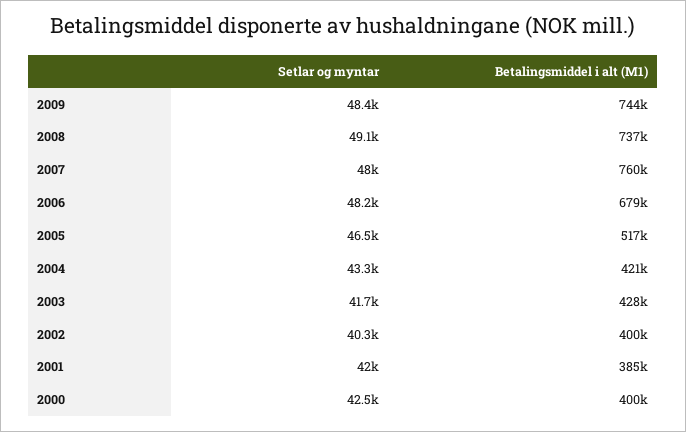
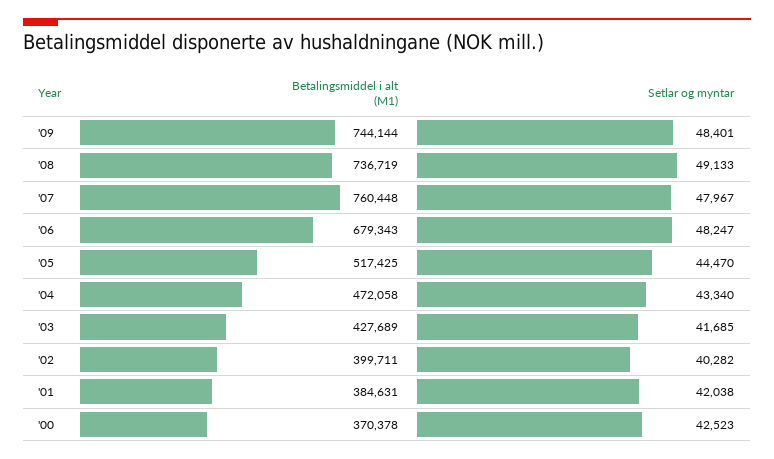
  {
    "Setlar og myntar": {
      "2009": 48401,
      "2008": 49133,
      "2007": 47967,
      "2006": 48247,
-     "2005": 46500,
+     "2005": 44470,
      "2004": 43340,
      "2003": 41685,
      "2002": 40282,
      "2001": 42038,
      "2000": 42523
    },
    "Betalingsmiddel i alt (M1)": {
      "2009": 744144,
      "2008": 736719,
      "2007": 760448,
      "2006": 679343,
      "2005": 517425,
-     "2004": 421000,
+     "2004": 472058,
      "2003": 427689,
      "2002": 399711,
      "2001": 384631,
-     "2000": 400000
+     "2000": 370378
    }
  }

